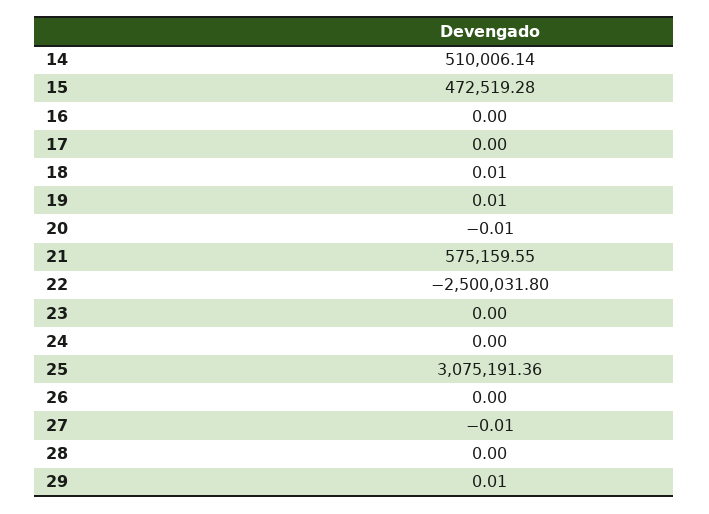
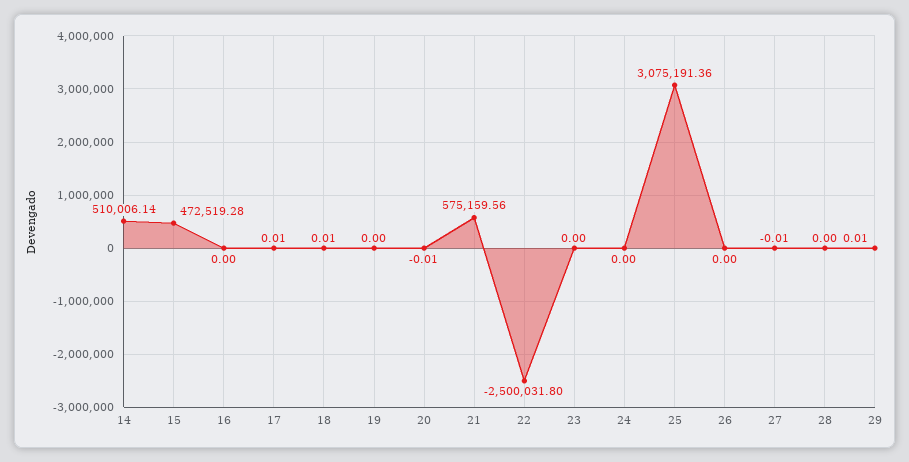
  {
    "14": 510006.14,
    "15": 472519.28,
    "16": 0,
-   "17": 0,
+   "17": 0.01,
    "18": 0.01,
-   "19": 0.01,
+   "19": 0,
    "20": -0.01,
-   "21": 575159.55,
+   "21": 575159.56,
    "22": -2500031.8,
    "23": 0,
    "24": 0,
    "25": 3075191.36,
    "26": 0,
    "27": -0.01,
    "28": 0,
    "29": 0.01
  }

